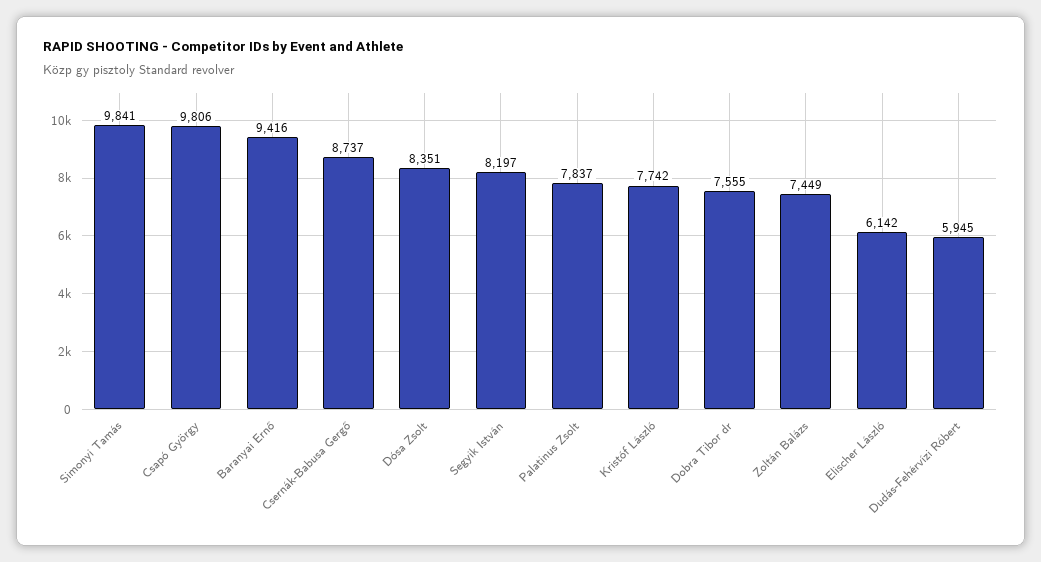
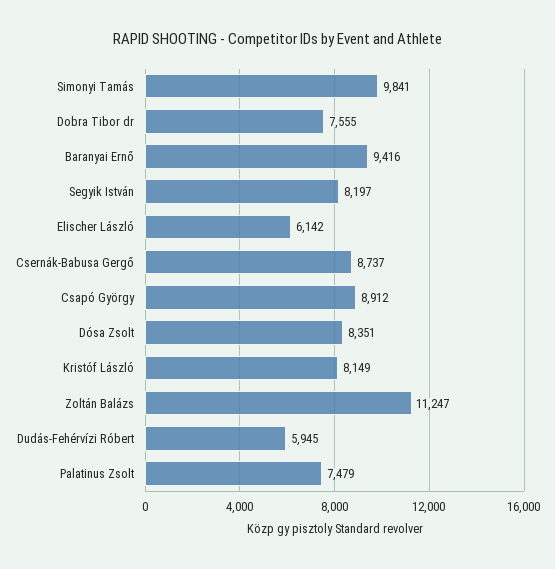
  {
    "Simonyi Tamás": 9841,
-   "Csapó György": 9806,
+   "Csapó György": 8912,
    "Baranyai Ernő": 9416,
    "Csernák-Babusa Gergő": 8737,
    "Dósa Zsolt": 8351,
    "Segyik István": 8197,
-   "Palatinus Zsolt": 7837,
+   "Palatinus Zsolt": 7479,
-   "Kristóf László": 7742,
+   "Kristóf László": 8149,
    "Dobra Tibor dr": 7555,
-   "Zoltán Balázs": 7449,
+   "Zoltán Balázs": 11247,
    "Elischer László": 6142,
    "Dudás-Fehérvízi Róbert": 5945
  }

